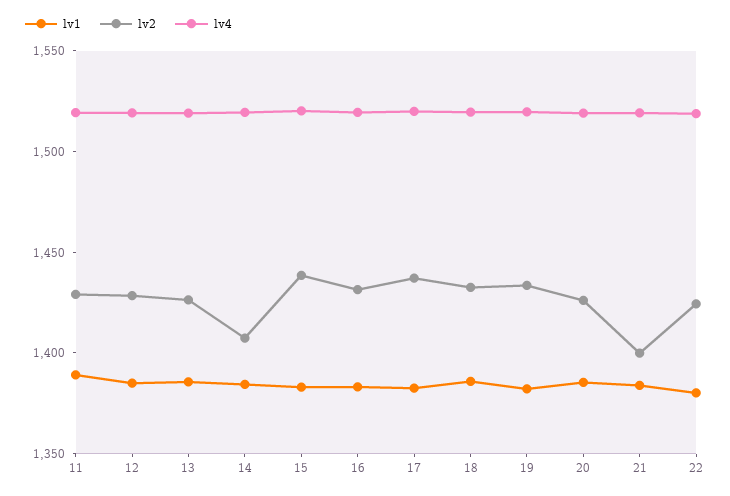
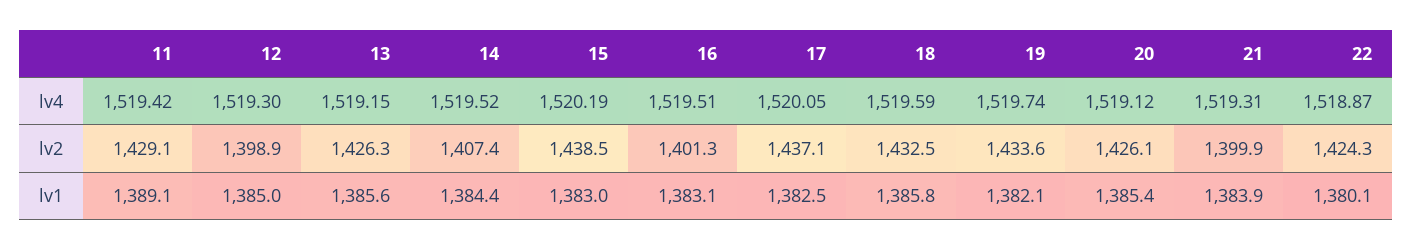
  {
    "lv1": {
      "11": 1389.1,
      "12": 1385,
      "13": 1385.6,
      "14": 1384.4,
      "15": 1383,
      "16": 1383.1,
      "17": 1382.5,
      "18": 1385.8,
      "19": 1382.1,
      "20": 1385.4,
      "21": 1383.9,
      "22": 1380.1
    },
    "lv2": {
      "11": 1429.1,
-     "12": 1430,
+     "12": 1398.9,
      "13": 1426.3,
      "14": 1407.4,
      "15": 1438.5,
-     "16": 1430,
+     "16": 1401.3,
      "17": 1437.1,
      "18": 1432.5,
      "19": 1433.6,
      "20": 1426.1,
      "21": 1399.9,
      "22": 1424.3
    },
    "lv4": {
      "11": 1519.42,
      "12": 1519.3,
      "13": 1519.15,
      "14": 1519.52,
      "15": 1520.19,
      "16": 1519.51,
      "17": 1520.05,
      "18": 1519.59,
      "19": 1519.74,
      "20": 1519.12,
      "21": 1519.31,
      "22": 1518.87
    }
  }

